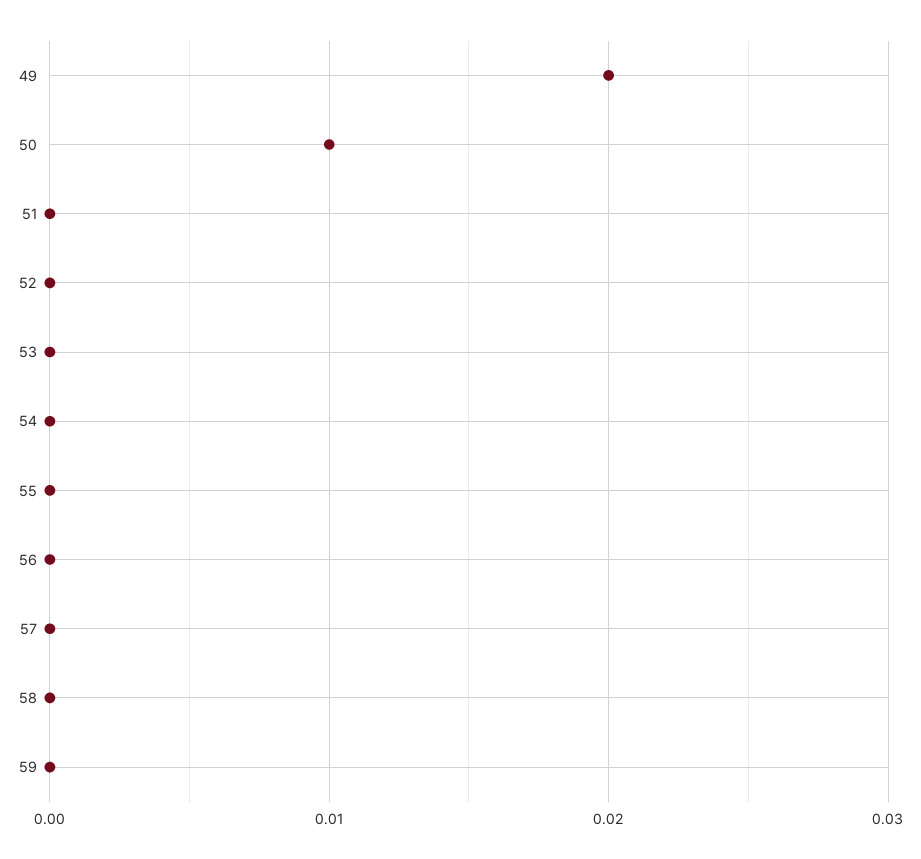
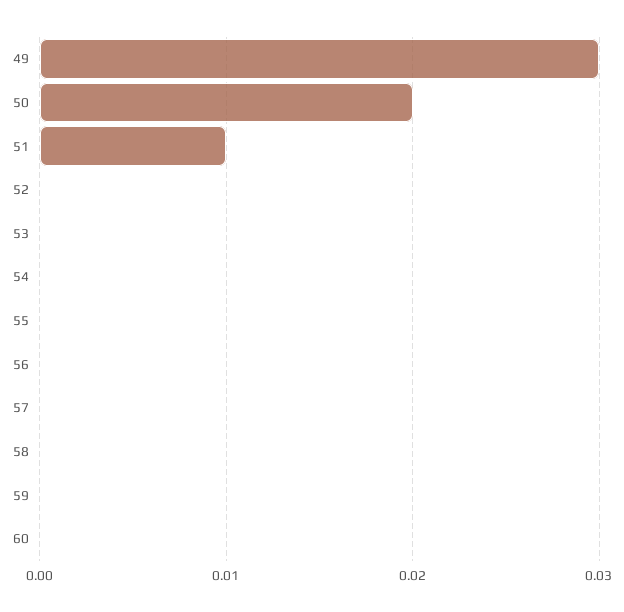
  {
-   "49": 0.02,
+   "49": 0.03,
-   "50": 0.01,
+   "50": 0.02,
-   "51": 0,
+   "51": 0.01,
    "52": 0,
    "53": 0,
    "54": 0,
    "55": 0,
    "56": 0,
    "57": 0,
    "58": 0,
-   "59": 0
+   "59": 0,
+   "60": 0
  }

